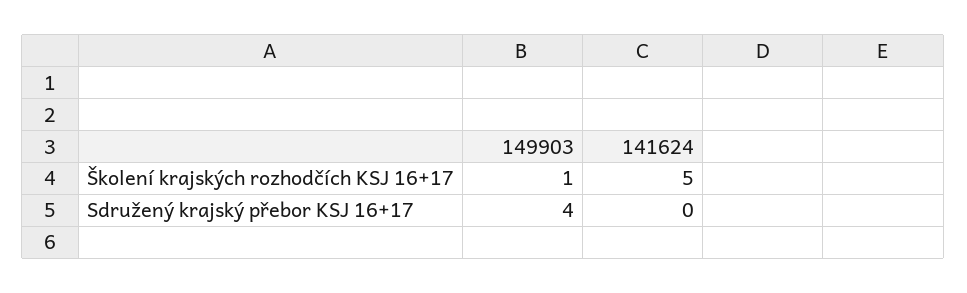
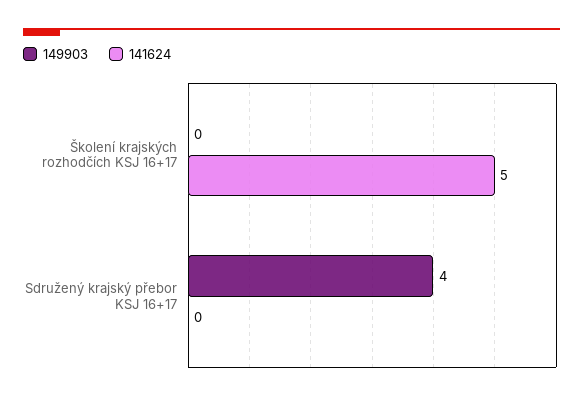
  {
    "149903": {
-     "Školení krajských rozhodčích KSJ 16+17": 1,
+     "Školení krajských rozhodčích KSJ 16+17": 0,
      "Sdružený krajský přebor KSJ 16+17": 4
    },
    "141624": {
      "Školení krajských rozhodčích KSJ 16+17": 5,
      "Sdružený krajský přebor KSJ 16+17": 0
    }
  }

